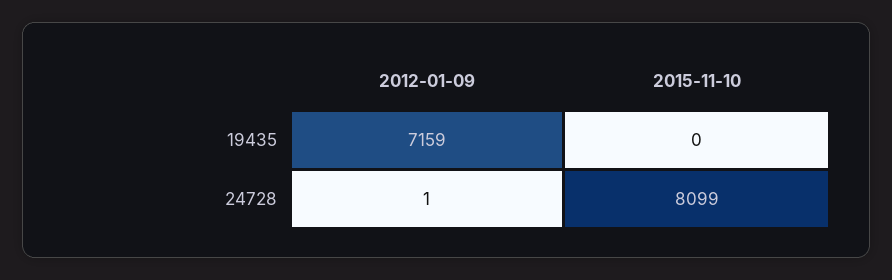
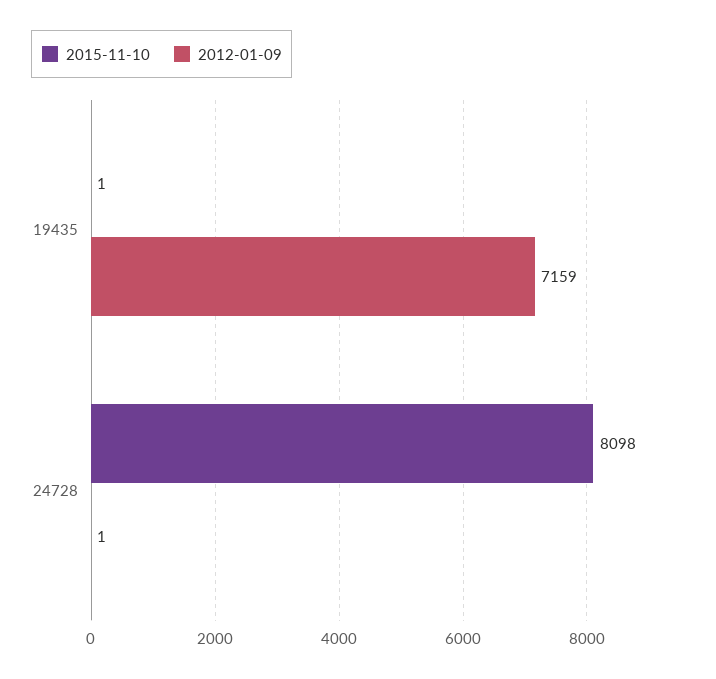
  {
    "2012-01-09": {
      "19435": 7159,
      "24728": 1
    },
    "2015-11-10": {
-     "19435": 0,
+     "19435": 1,
-     "24728": 8099
+     "24728": 8098
    }
  }

